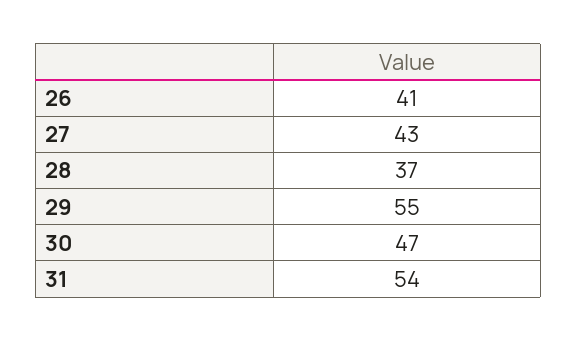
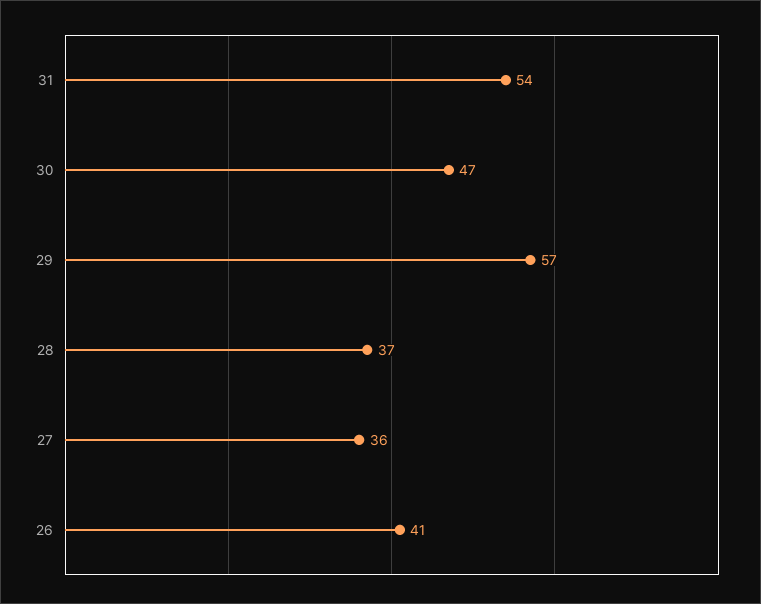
  {
    "26": 41,
-   "27": 43,
+   "27": 36,
    "28": 37,
-   "29": 55,
+   "29": 57,
    "30": 47,
    "31": 54
  }

